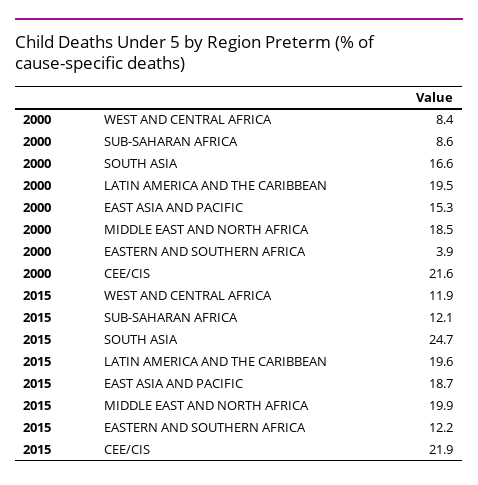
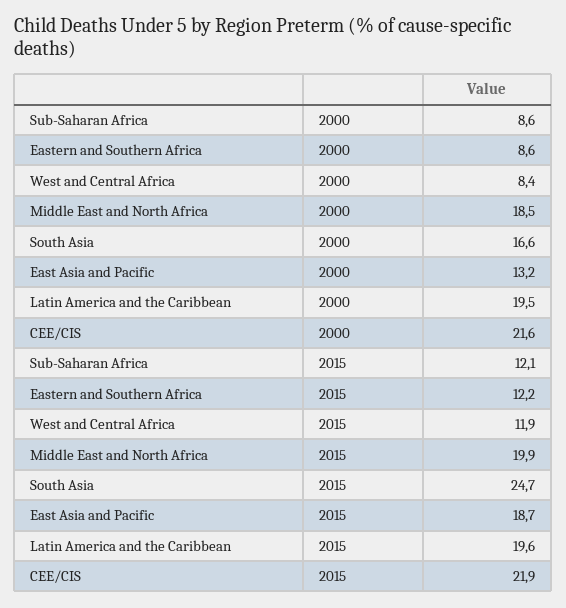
  {
    "2000": {
      "WEST AND CENTRAL AFRICA": 8.4,
      "SUB-SAHARAN AFRICA": 8.6,
      "SOUTH ASIA": 16.6,
      "LATIN AMERICA AND THE CARIBBEAN": 19.5,
-     "EAST ASIA AND PACIFIC": 15.3,
+     "EAST ASIA AND PACIFIC": 13.2,
      "MIDDLE EAST AND NORTH AFRICA": 18.5,
-     "EASTERN AND SOUTHERN AFRICA": 3.9,
+     "EASTERN AND SOUTHERN AFRICA": 8.6,
      "CEE/CIS": 21.6
    },
    "2015": {
      "WEST AND CENTRAL AFRICA": 11.9,
      "SUB-SAHARAN AFRICA": 12.1,
      "SOUTH ASIA": 24.7,
      "LATIN AMERICA AND THE CARIBBEAN": 19.6,
      "EAST ASIA AND PACIFIC": 18.7,
      "MIDDLE EAST AND NORTH AFRICA": 19.9,
      "EASTERN AND SOUTHERN AFRICA": 12.2,
      "CEE/CIS": 21.9
    }
  }

